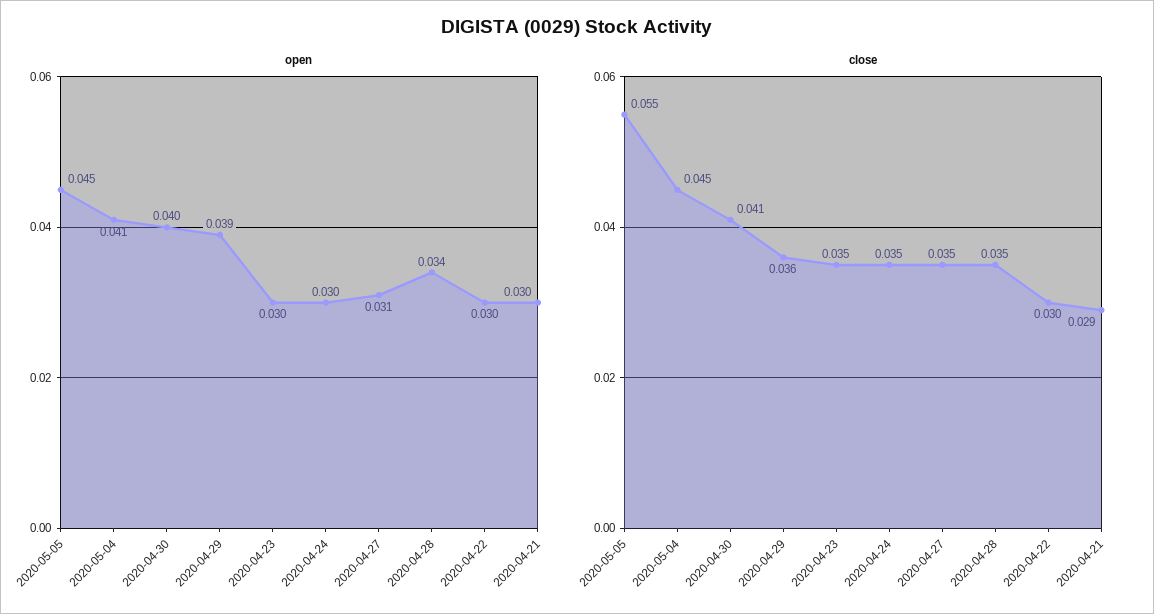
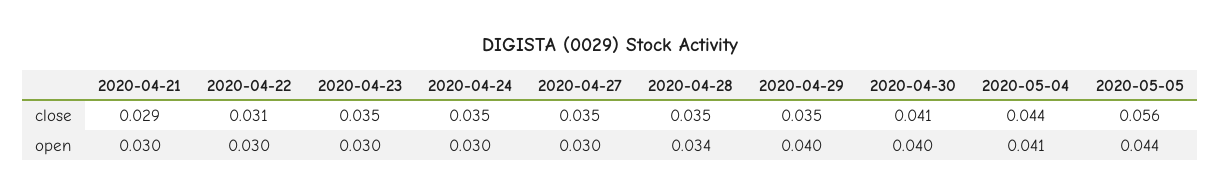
  {
    "open": {
-     "2020-05-05": 0.045,
+     "2020-05-05": 0.044,
      "2020-05-04": 0.041,
      "2020-04-30": 0.04,
-     "2020-04-29": 0.039,
+     "2020-04-29": 0.04,
      "2020-04-23": 0.03,
      "2020-04-24": 0.03,
-     "2020-04-27": 0.031,
+     "2020-04-27": 0.03,
      "2020-04-28": 0.034,
      "2020-04-22": 0.03,
      "2020-04-21": 0.03
    },
    "close": {
-     "2020-05-05": 0.055,
+     "2020-05-05": 0.056,
-     "2020-05-04": 0.045,
+     "2020-05-04": 0.044,
      "2020-04-30": 0.041,
-     "2020-04-29": 0.036,
+     "2020-04-29": 0.035,
      "2020-04-23": 0.035,
      "2020-04-24": 0.035,
      "2020-04-27": 0.035,
      "2020-04-28": 0.035,
-     "2020-04-22": 0.03,
+     "2020-04-22": 0.031,
      "2020-04-21": 0.029
    }
  }

